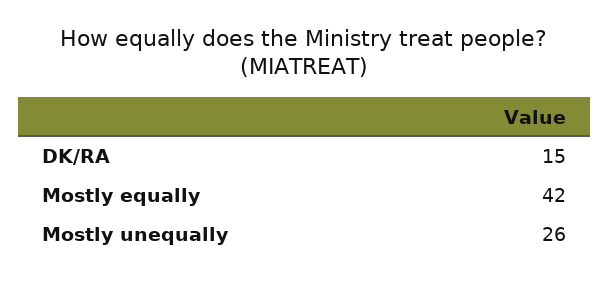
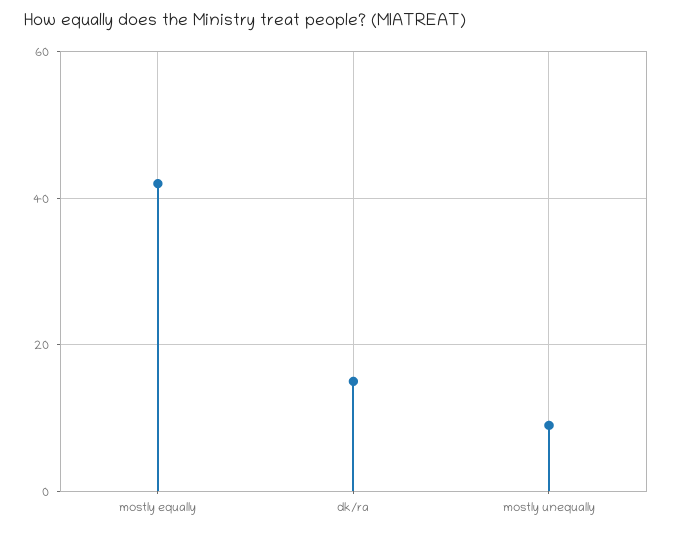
  {
    "DK/RA": 15,
    "Mostly equally": 42,
-   "Mostly unequally": 26
+   "Mostly unequally": 10
  }

